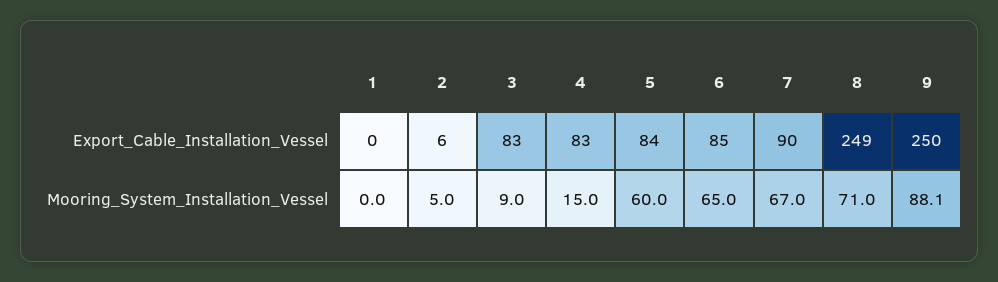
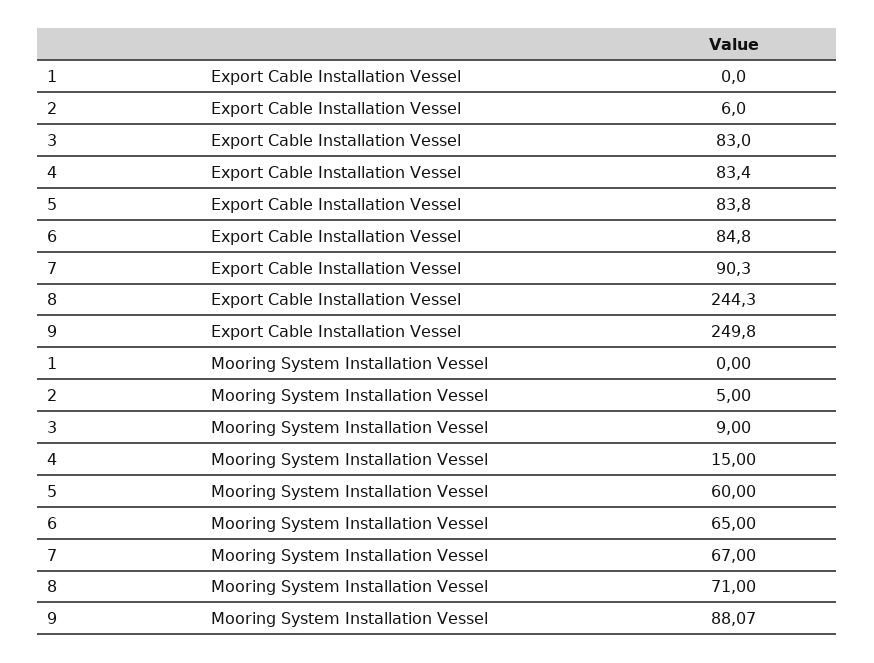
  {
    "1": {
      "Export_Cable_Installation_Vessel": 0,
      "Mooring_System_Installation_Vessel": 0
    },
    "2": {
      "Export_Cable_Installation_Vessel": 6,
      "Mooring_System_Installation_Vessel": 5
    },
    "3": {
      "Export_Cable_Installation_Vessel": 83,
      "Mooring_System_Installation_Vessel": 9
    },
    "4": {
      "Export_Cable_Installation_Vessel": 83.4,
      "Mooring_System_Installation_Vessel": 15
    },
    "5": {
      "Export_Cable_Installation_Vessel": 83.8,
      "Mooring_System_Installation_Vessel": 60
    },
    "6": {
      "Export_Cable_Installation_Vessel": 84.8,
      "Mooring_System_Installation_Vessel": 65
    },
    "7": {
      "Export_Cable_Installation_Vessel": 90.3,
      "Mooring_System_Installation_Vessel": 67
    },
    "8": {
-     "Export_Cable_Installation_Vessel": 249,
+     "Export_Cable_Installation_Vessel": 244.3,
      "Mooring_System_Installation_Vessel": 71
    },
    "9": {
      "Export_Cable_Installation_Vessel": 249.8,
      "Mooring_System_Installation_Vessel": 88.07
    }
  }

